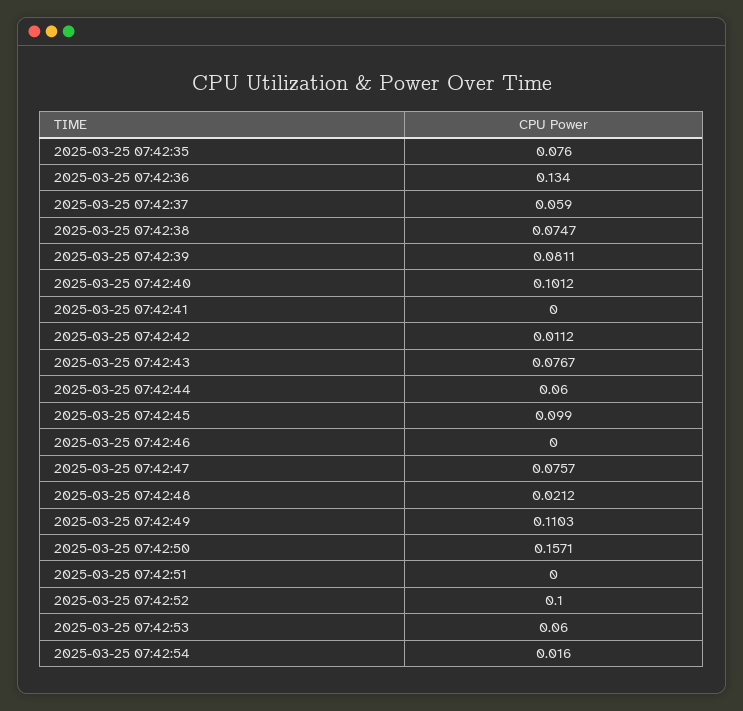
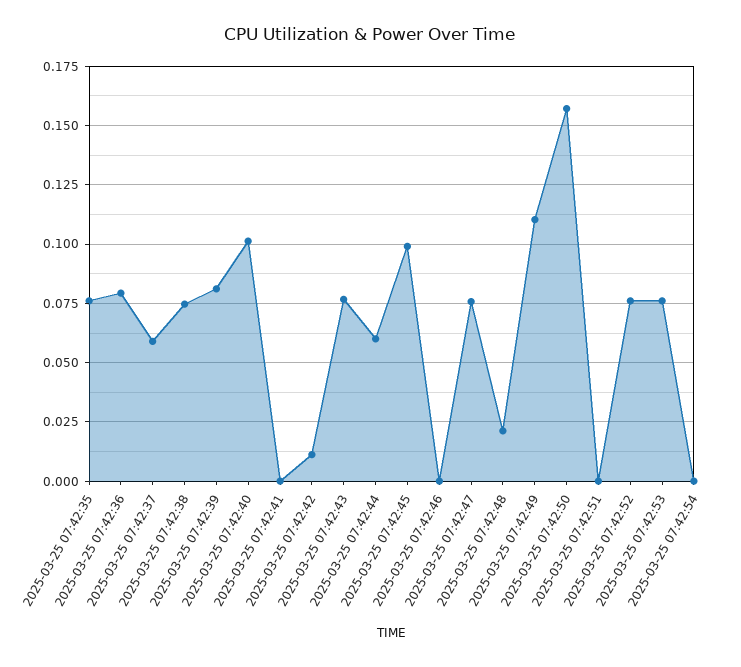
  {
    "2025-03-25 07:42:35": 0.076,
-   "2025-03-25 07:42:36": 0.134,
+   "2025-03-25 07:42:36": 0.08,
    "2025-03-25 07:42:37": 0.059,
    "2025-03-25 07:42:38": 0.0747,
    "2025-03-25 07:42:39": 0.0811,
    "2025-03-25 07:42:40": 0.1012,
    "2025-03-25 07:42:41": 0,
    "2025-03-25 07:42:42": 0.0112,
    "2025-03-25 07:42:43": 0.0767,
    "2025-03-25 07:42:44": 0.06,
    "2025-03-25 07:42:45": 0.099,
    "2025-03-25 07:42:46": 0,
    "2025-03-25 07:42:47": 0.0757,
    "2025-03-25 07:42:48": 0.0212,
    "2025-03-25 07:42:49": 0.1103,
    "2025-03-25 07:42:50": 0.1571,
    "2025-03-25 07:42:51": 0,
-   "2025-03-25 07:42:52": 0.1,
+   "2025-03-25 07:42:52": 0.075,
-   "2025-03-25 07:42:53": 0.06,
+   "2025-03-25 07:42:53": 0.075,
-   "2025-03-25 07:42:54": 0.016
+   "2025-03-25 07:42:54": 0
  }

